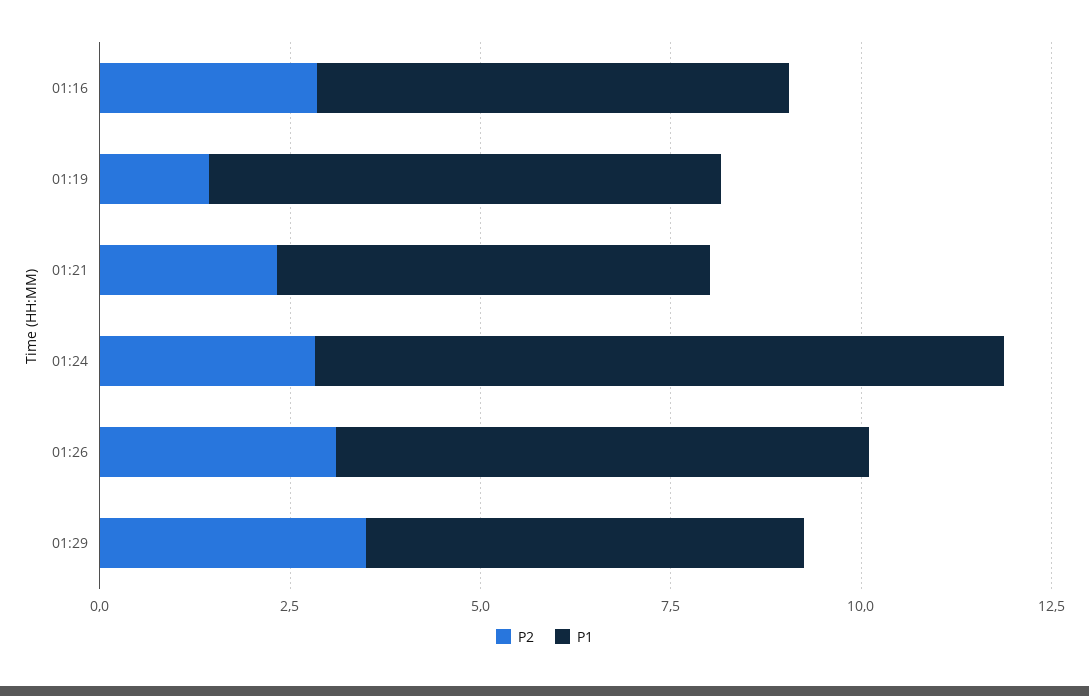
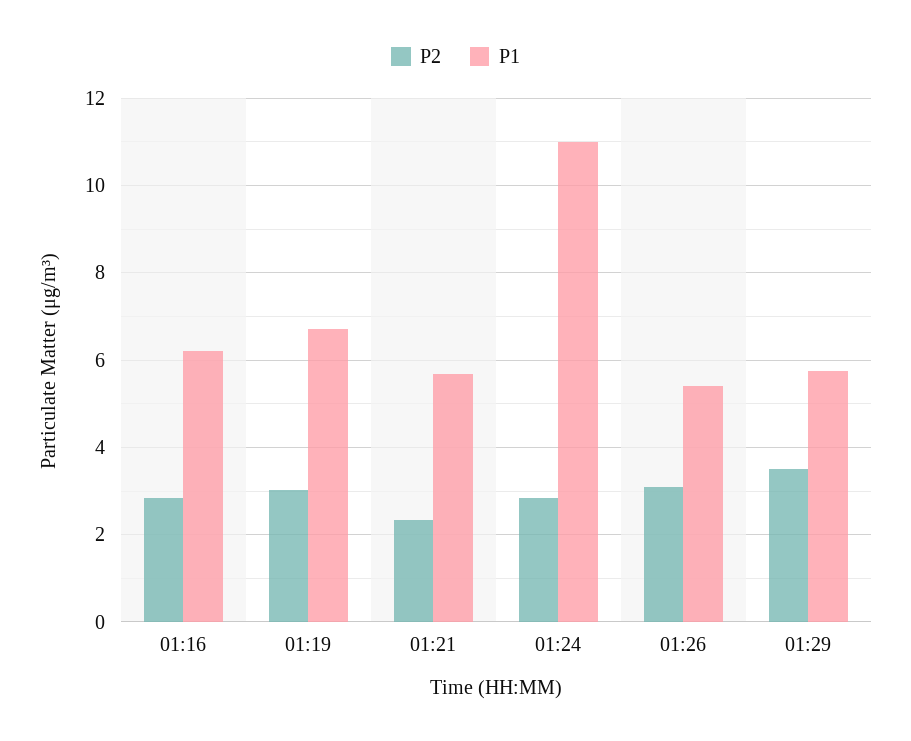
  {
    "P2": {
      "01:16": 2.8,
-     "01:19": 1.5,
+     "01:19": 3,
      "01:21": 2.4,
      "01:24": 2.8,
      "01:26": 3.2,
      "01:29": 3.6
    },
    "P1": {
      "01:16": 6.2,
      "01:19": 6.8,
      "01:21": 5.6,
-     "01:24": 9,
+     "01:24": 11,
-     "01:26": 7,
+     "01:26": 5.4,
      "01:29": 5.8
    }
  }

